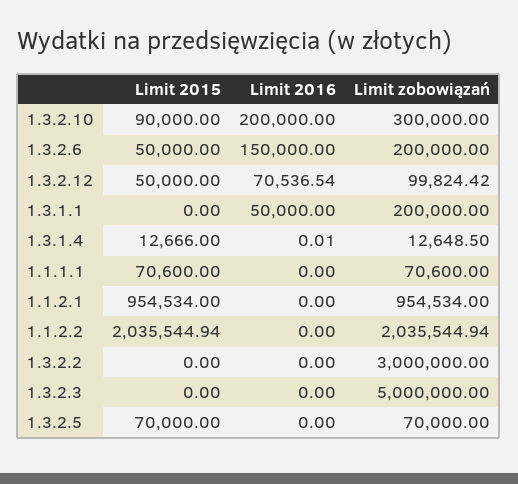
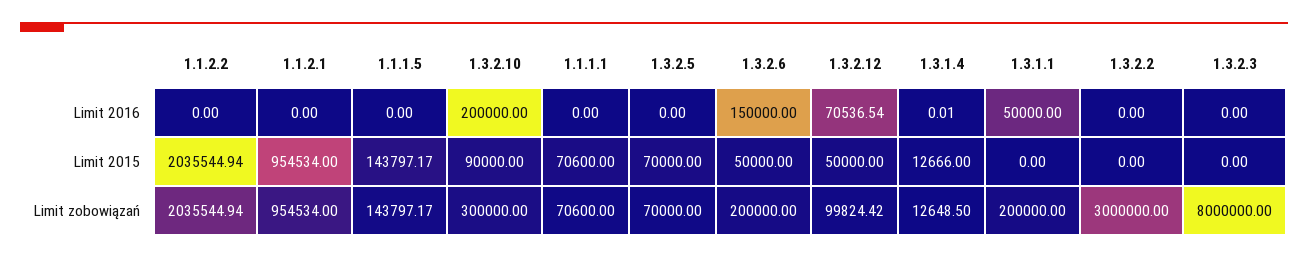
  {
    "Limit 2015": {
      "1.3.2.10": 90000,
      "1.3.2.6": 50000,
      "1.3.2.12": 50000,
      "1.3.1.1": 0,
      "1.3.1.4": 12666,
      "1.1.1.1": 70600,
      "1.1.2.1": 954534,
      "1.1.2.2": 2035544.94,
      "1.3.2.2": 0,
      "1.3.2.3": 0,
-     "1.3.2.5": 70000
+     "1.3.2.5": 70000,
+     "1.1.1.5": 143797.17
    },
    "Limit 2016": {
      "1.3.2.10": 200000,
      "1.3.2.6": 150000,
      "1.3.2.12": 70536.54,
      "1.3.1.1": 50000,
      "1.3.1.4": 0.01,
      "1.1.1.1": 0,
      "1.1.2.1": 0,
      "1.1.2.2": 0,
      "1.3.2.2": 0,
      "1.3.2.3": 0,
-     "1.3.2.5": 0
+     "1.3.2.5": 0,
+     "1.1.1.5": 0
    },
    "Limit zobowiązań": {
      "1.3.2.10": 300000,
      "1.3.2.6": 200000,
      "1.3.2.12": 99824.42,
      "1.3.1.1": 200000,
      "1.3.1.4": 12648.5,
      "1.1.1.1": 70600,
      "1.1.2.1": 954534,
      "1.1.2.2": 2035544.94,
      "1.3.2.2": 3000000,
-     "1.3.2.3": 5000000,
+     "1.3.2.3": 8000000,
-     "1.3.2.5": 70000
+     "1.3.2.5": 70000,
+     "1.1.1.5": 143797.17
    }
  }

